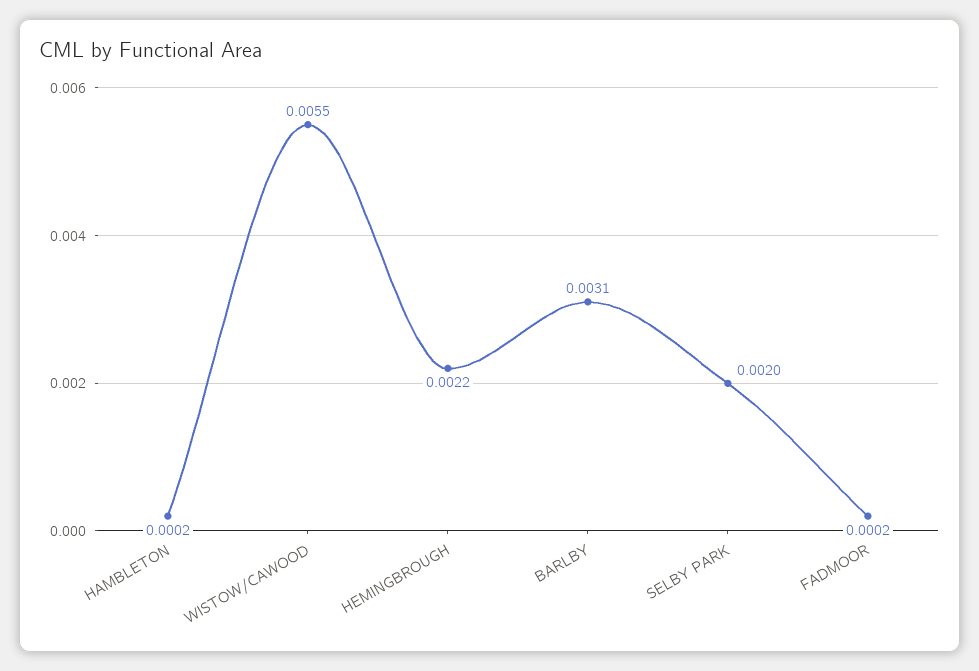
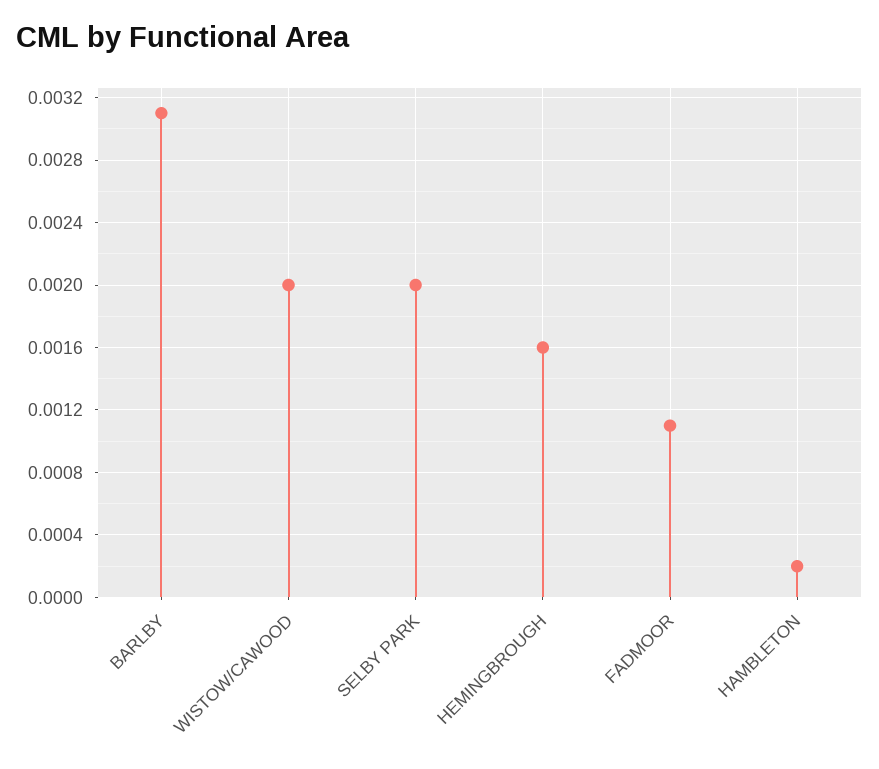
  {
    "HAMBLETON": 0.0002,
-   "WISTOW/CAWOOD": 0.0055,
+   "WISTOW/CAWOOD": 0.002,
-   "HEMINGBROUGH": 0.0022,
+   "HEMINGBROUGH": 0.0016,
    "BARLBY": 0.0031,
    "SELBY PARK": 0.002,
-   "FADMOOR": 0.0002
+   "FADMOOR": 0.0011
  }

